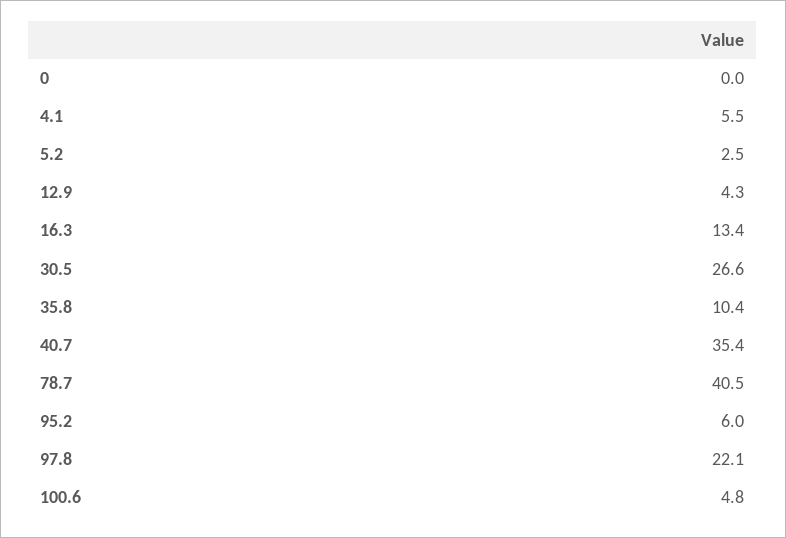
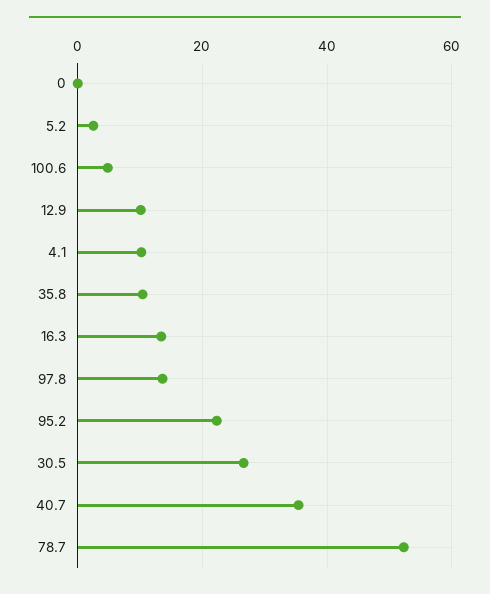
  {
    "0": 0,
-   "4.1": 5.5,
+   "4.1": 10,
    "5.2": 2.5,
-   "12.9": 4.3,
+   "12.9": 10,
    "16.3": 13.4,
    "30.5": 26.6,
    "35.8": 10.4,
    "40.7": 35.4,
-   "78.7": 40.5,
+   "78.7": 52,
-   "95.2": 6,
+   "95.2": 22,
-   "97.8": 22.1,
+   "97.8": 14,
    "100.6": 4.8
  }

